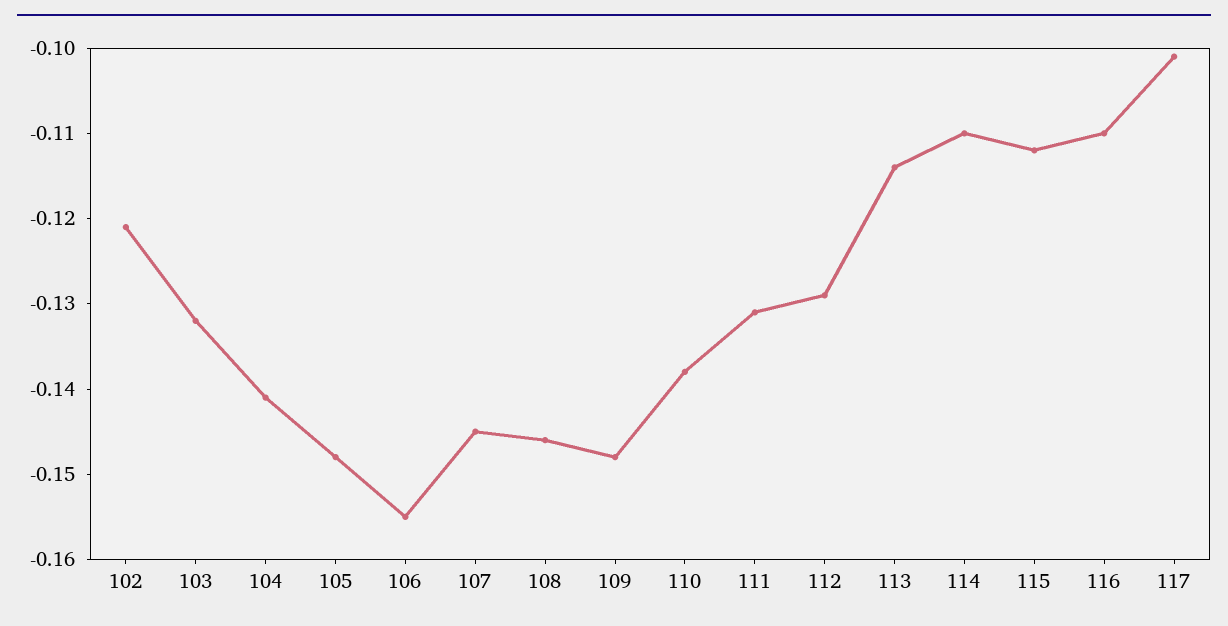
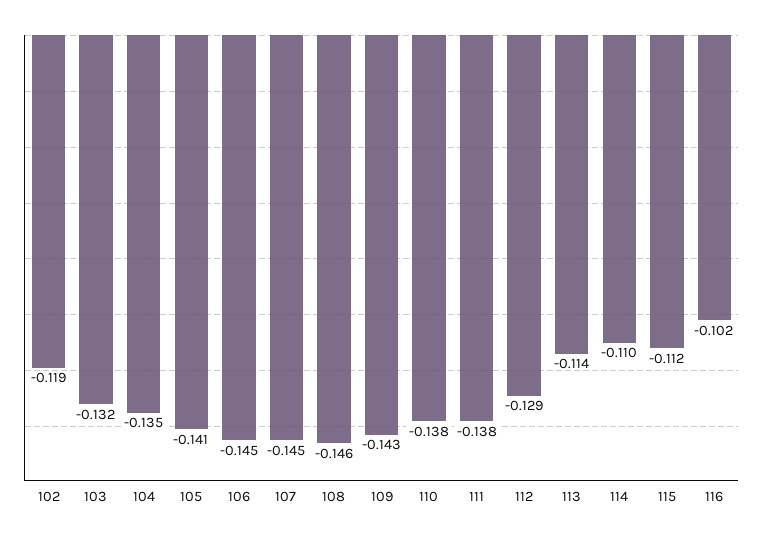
  {
-   "102": -0.121,
+   "102": -0.119,
    "103": -0.132,
-   "104": -0.141,
+   "104": -0.135,
-   "105": -0.148,
+   "105": -0.141,
-   "106": -0.155,
+   "106": -0.145,
    "107": -0.145,
    "108": -0.146,
-   "109": -0.148,
+   "109": -0.143,
    "110": -0.138,
-   "111": -0.131,
+   "111": -0.138,
    "112": -0.129,
    "113": -0.114,
    "114": -0.11,
    "115": -0.112,
-   "116": -0.11,
+   "116": -0.102
-   "117": -0.101
  }

